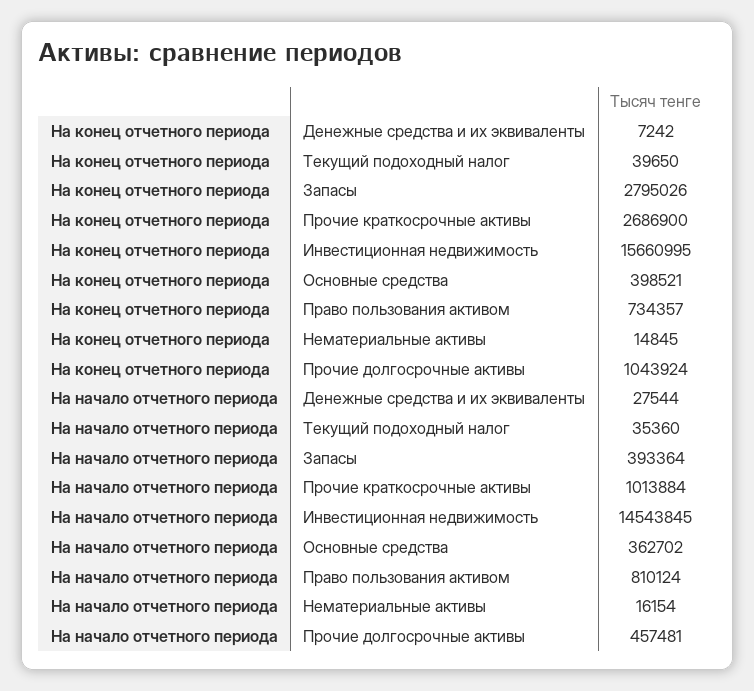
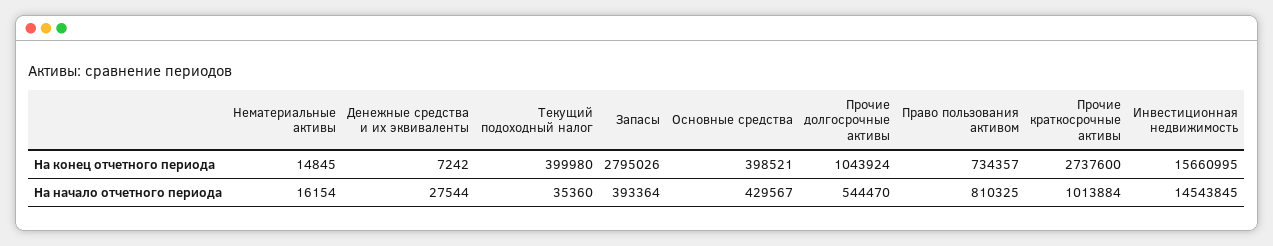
  {
    "На конец отчетного периода": {
      "Денежные средства и их эквиваленты": 7242,
-     "Текущий подоходный налог": 39650,
+     "Текущий подоходный налог": 399980,
      "Запасы": 2795026,
-     "Прочие краткосрочные активы": 2686900,
+     "Прочие краткосрочные активы": 2737600,
      "Инвестиционная недвижимость": 15660995,
      "Основные средства": 398521,
      "Право пользования активом": 734357,
      "Нематериальные активы": 14845,
      "Прочие долгосрочные активы": 1043924
    },
    "На начало отчетного периода": {
      "Денежные средства и их эквиваленты": 27544,
      "Текущий подоходный налог": 35360,
      "Запасы": 393364,
      "Прочие краткосрочные активы": 1013884,
      "Инвестиционная недвижимость": 14543845,
-     "Основные средства": 362702,
+     "Основные средства": 429567,
-     "Право пользования активом": 810124,
+     "Право пользования активом": 810325,
      "Нематериальные активы": 16154,
-     "Прочие долгосрочные активы": 457481
+     "Прочие долгосрочные активы": 544470
    }
  }

